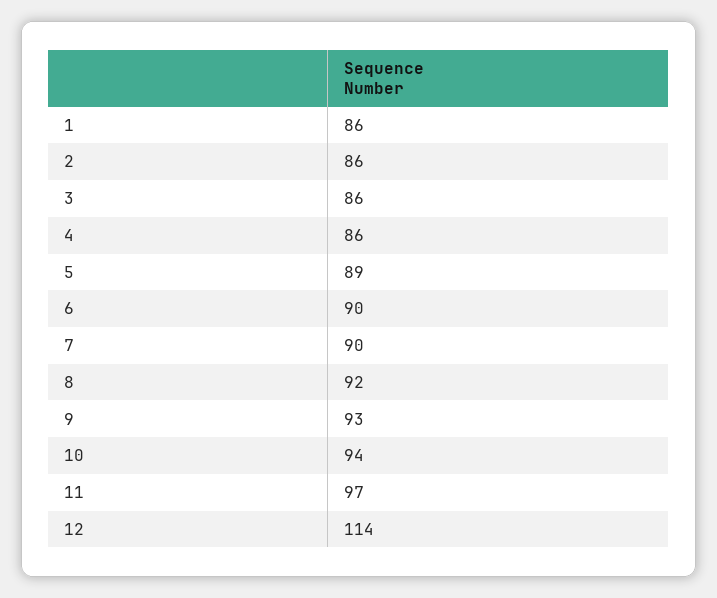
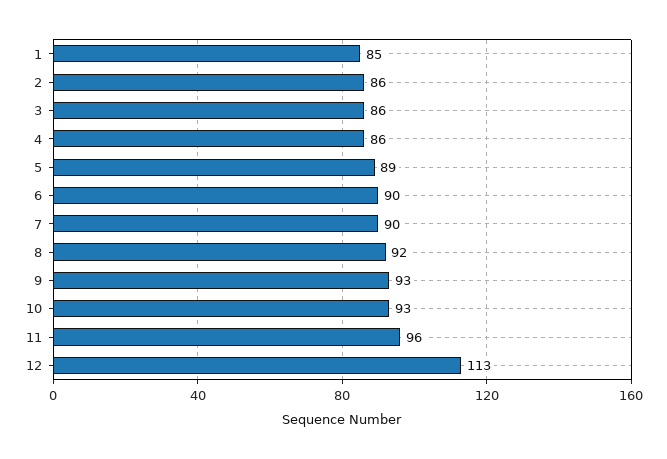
  {
-   "1": 86,
+   "1": 85,
    "2": 86,
    "3": 86,
    "4": 86,
    "5": 89,
    "6": 90,
    "7": 90,
    "8": 92,
    "9": 93,
-   "10": 94,
+   "10": 93,
-   "11": 97,
+   "11": 96,
-   "12": 114
+   "12": 113
  }

